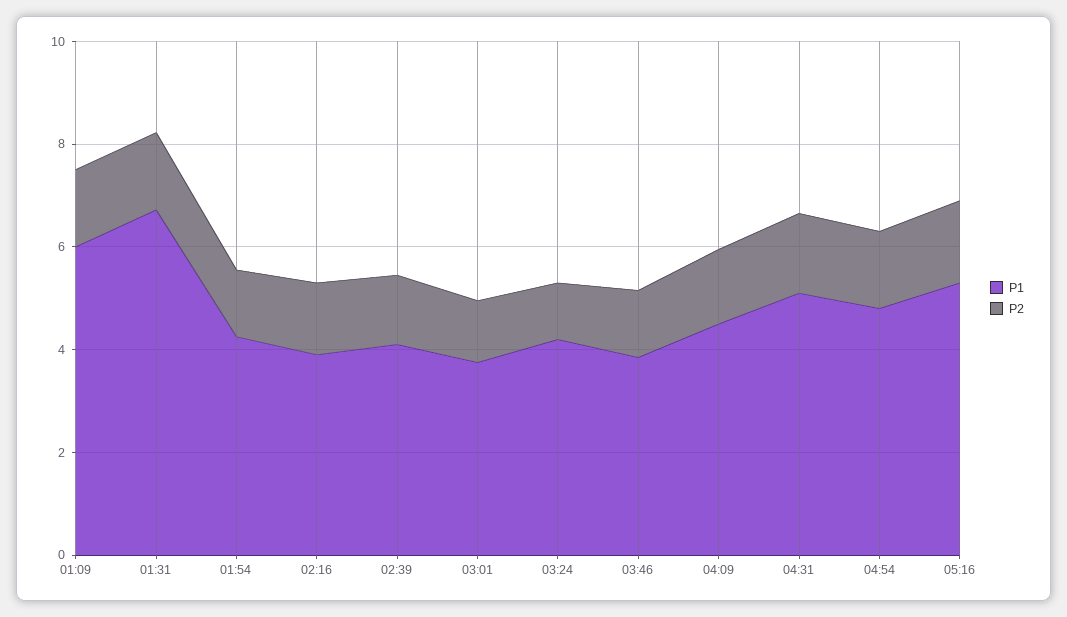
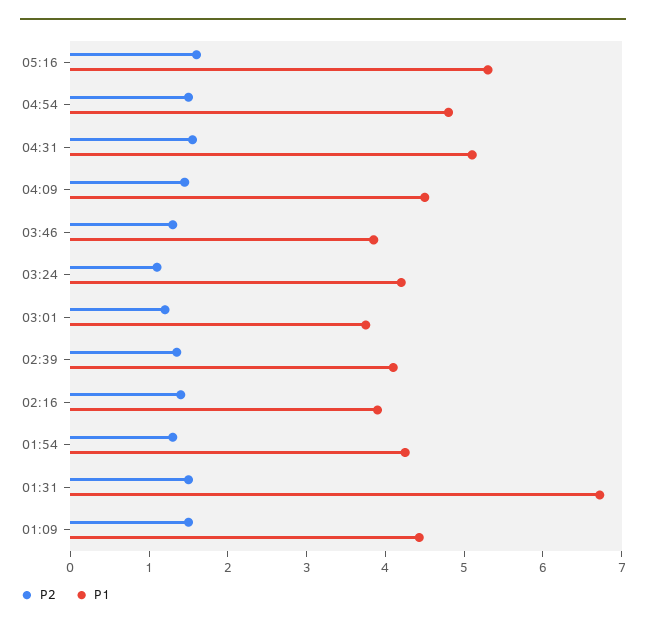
  {
    "P1": {
-     "01:09": 6,
+     "01:09": 4.4,
      "01:31": 6.8,
      "01:54": 4.2,
      "02:16": 4,
      "02:39": 4.2,
      "03:01": 3.8,
      "03:24": 4.2,
      "03:46": 3.8,
      "04:09": 4.6,
      "04:31": 5.2,
      "04:54": 4.8,
      "05:16": 5.4
    },
    "P2": {
      "01:09": 1.6,
      "01:31": 1.6,
      "01:54": 1.4,
      "02:16": 1.4,
      "02:39": 1.4,
      "03:01": 1.2,
      "03:24": 1.2,
      "03:46": 1.4,
      "04:09": 1.4,
      "04:31": 1.6,
      "04:54": 1.6,
      "05:16": 1.6
    }
  }

